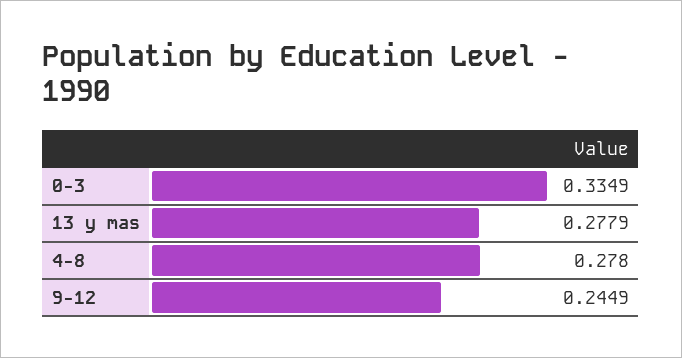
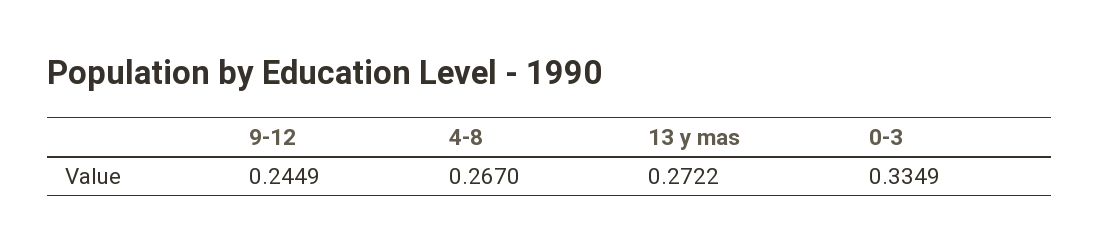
  {
    "0-3": 0.3349,
-   "13 y mas": 0.2779,
+   "13 y mas": 0.2722,
-   "4-8": 0.278,
+   "4-8": 0.267,
    "9-12": 0.2449
  }

